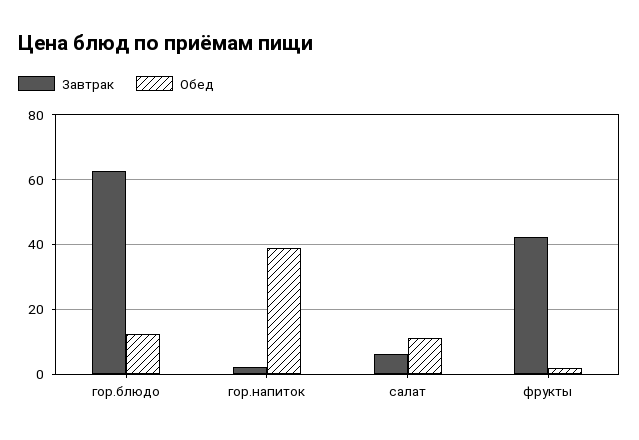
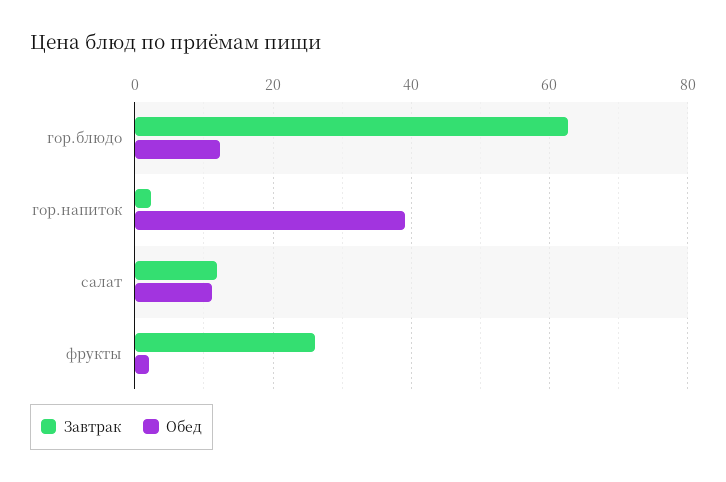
  {
    "Завтрак": {
      "гор.блюдо": 62,
      "гор.напиток": 2,
-     "салат": 6,
+     "салат": 12,
-     "фрукты": 42
+     "фрукты": 26
    },
    "Обед": {
      "гор.блюдо": 12,
      "гор.напиток": 40,
      "салат": 12,
      "фрукты": 2
    }
  }

